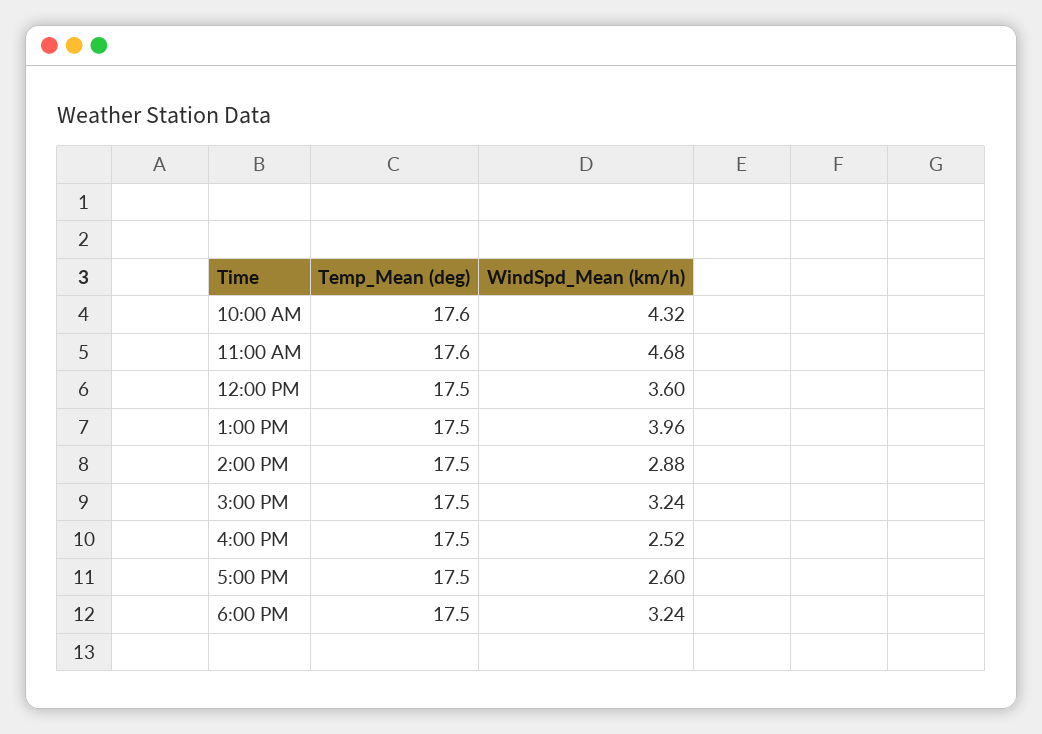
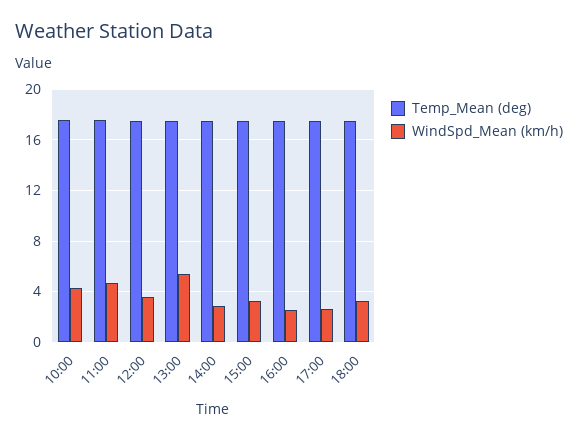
  {
    "Temp_Mean (deg)": {
      "10:00 AM": 17.6,
      "11:00 AM": 17.6,
      "12:00 PM": 17.5,
      "1:00 PM": 17.5,
      "2:00 PM": 17.5,
      "3:00 PM": 17.5,
      "4:00 PM": 17.5,
      "5:00 PM": 17.5,
      "6:00 PM": 17.5
    },
    "WindSpd_Mean (km/h)": {
      "10:00 AM": 4.32,
      "11:00 AM": 4.68,
      "12:00 PM": 3.6,
-     "1:00 PM": 3.96,
+     "1:00 PM": 5.5,
      "2:00 PM": 2.88,
      "3:00 PM": 3.24,
      "4:00 PM": 2.52,
      "5:00 PM": 2.6,
      "6:00 PM": 3.24
    }
  }

